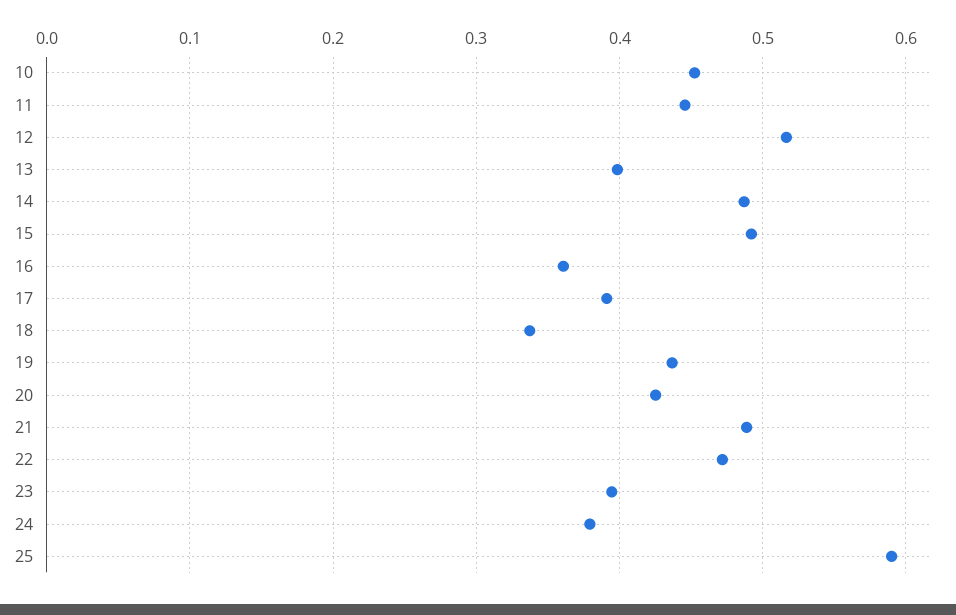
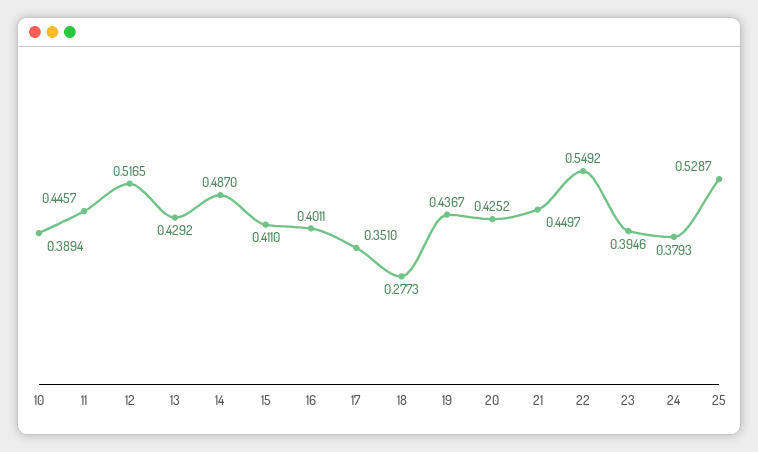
  {
-   "10": 0.45,
+   "10": 0.3894,
    "11": 0.4457,
    "12": 0.5165,
-   "13": 0.4,
+   "13": 0.4292,
    "14": 0.487,
-   "15": 0.49,
+   "15": 0.411,
-   "16": 0.36,
+   "16": 0.4011,
-   "17": 0.39,
+   "17": 0.351,
-   "18": 0.34,
+   "18": 0.2773,
    "19": 0.4367,
    "20": 0.4252,
-   "21": 0.49,
+   "21": 0.4497,
-   "22": 0.47,
+   "22": 0.5492,
    "23": 0.3946,
    "24": 0.3793,
-   "25": 0.59
+   "25": 0.5287
  }

